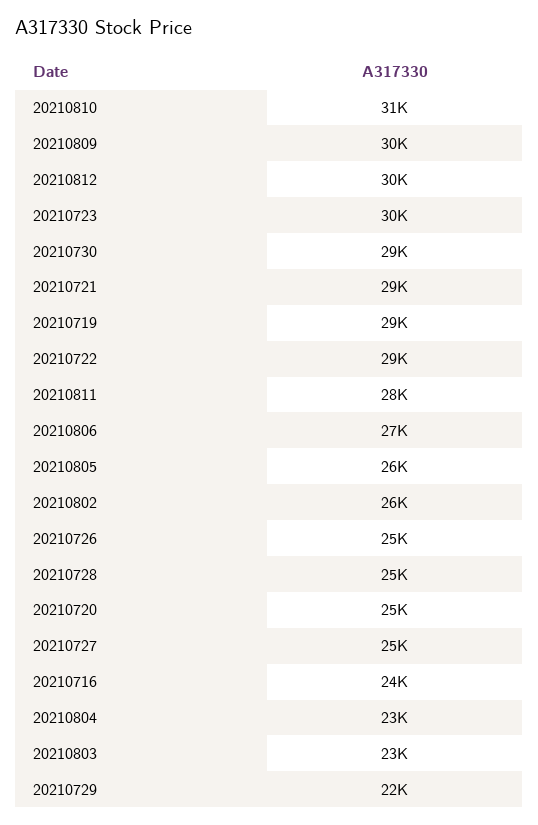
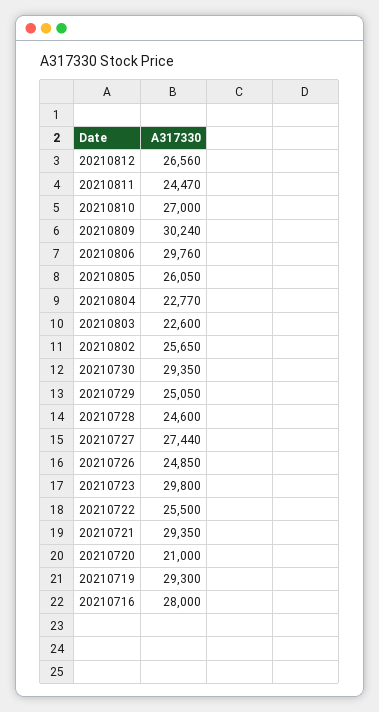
  {
-   "20210810": 31000,
+   "20210810": 27000,
    "20210809": 30240,
-   "20210812": 30000,
+   "20210812": 26560,
    "20210723": 29800,
    "20210730": 29350,
    "20210721": 29350,
    "20210719": 29300,
-   "20210722": 29000,
+   "20210722": 25500,
-   "20210811": 28000,
+   "20210811": 24470,
-   "20210806": 27000,
+   "20210806": 29760,
    "20210805": 26050,
    "20210802": 25650,
    "20210726": 24850,
    "20210728": 24600,
-   "20210720": 25000,
+   "20210720": 21000,
-   "20210727": 25000,
+   "20210727": 27440,
-   "20210716": 24000,
+   "20210716": 28000,
    "20210804": 22770,
    "20210803": 22600,
-   "20210729": 22000
+   "20210729": 25050
  }

